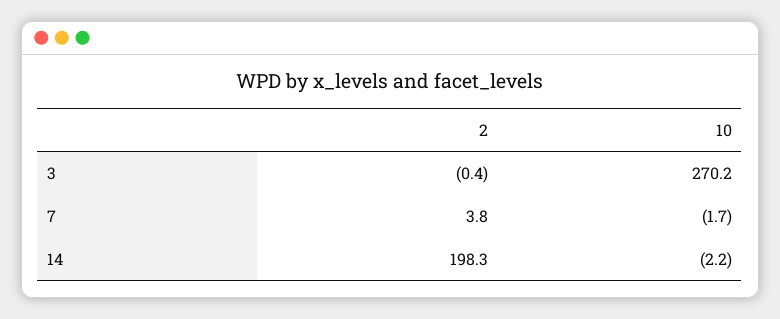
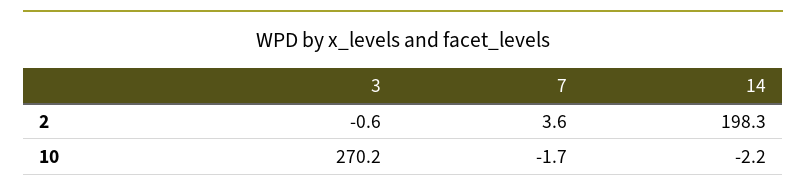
  {
    "2": {
-     "3": -0.4,
+     "3": -0.6,
-     "7": 3.8,
+     "7": 3.6,
      "14": 198.3
    },
    "10": {
      "3": 270.2,
      "7": -1.7,
      "14": -2.2
    }
  }

